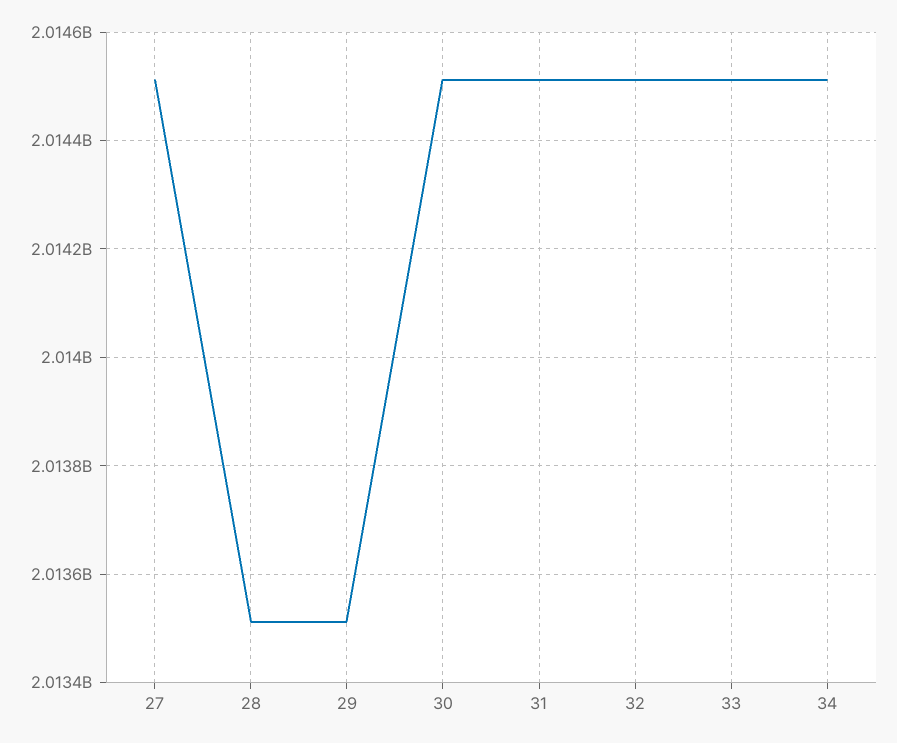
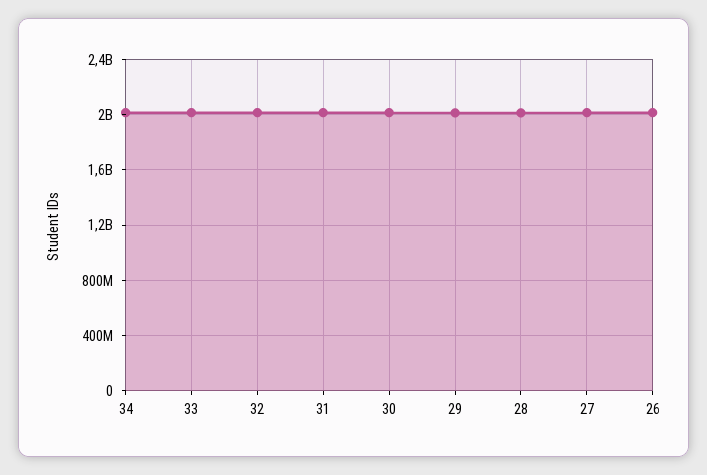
  {
    "27": 2014520000,
    "28": 2013520000,
    "29": 2013520000,
    "30": 2014520000,
    "31": 2014520000,
    "32": 2014520000,
    "33": 2014520000,
-   "34": 2014520000
+   "34": 2014520000,
+   "26": 2000000000
  }

